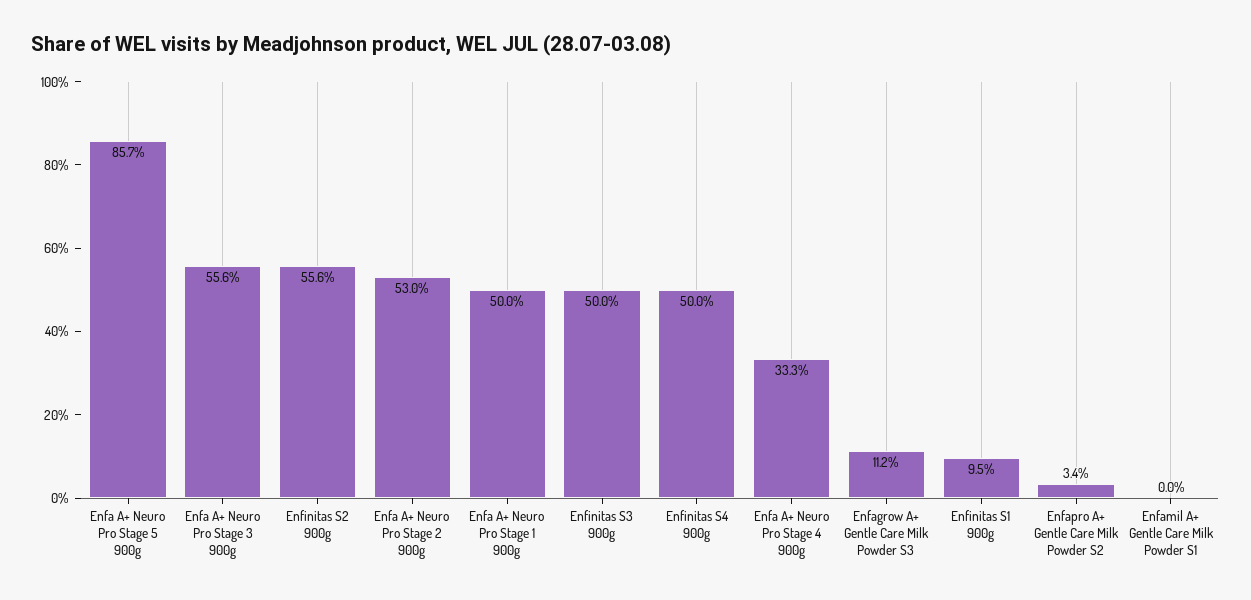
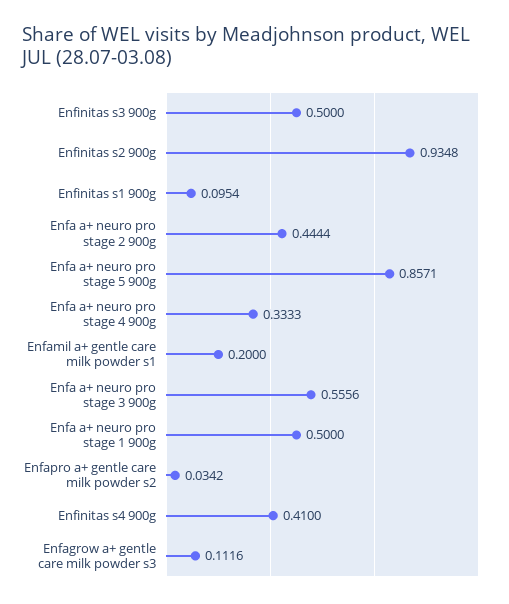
  {
    "Enfa A+ Neuro Pro Stage 5 900g": 0.8571,
    "Enfa A+ Neuro Pro Stage 3 900g": 0.5556,
-   "Enfinitas S2 900g": 0.556,
+   "Enfinitas S2 900g": 0.9348,
-   "Enfa A+ Neuro Pro Stage 2 900g": 0.53,
+   "Enfa A+ Neuro Pro Stage 2 900g": 0.4444,
    "Enfa A+ Neuro Pro Stage 1 900g": 0.5,
    "Enfinitas S3 900g": 0.5,
-   "Enfinitas S4 900g": 0.5,
+   "Enfinitas S4 900g": 0.41,
    "Enfa A+ Neuro Pro Stage 4 900g": 0.3333,
    "Enfagrow A+ Gentle Care Milk Powder S3": 0.1116,
    "Enfinitas S1 900g": 0.0954,
    "Enfapro A+ Gentle Care Milk Powder S2": 0.0342,
-   "Enfamil A+ Gentle Care Milk Powder S1": 0
+   "Enfamil A+ Gentle Care Milk Powder S1": 0.2
  }

